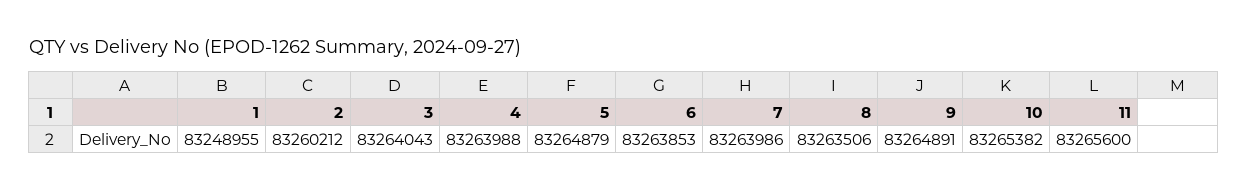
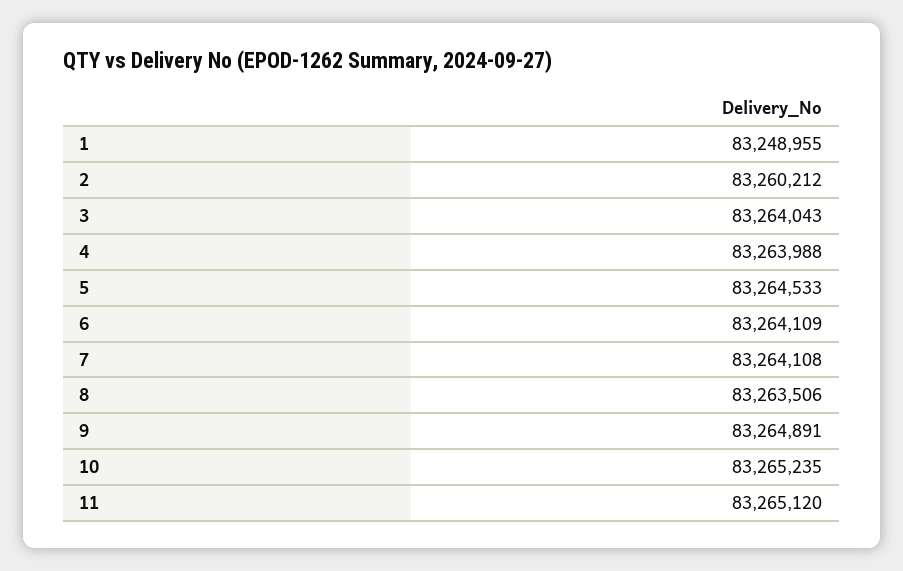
  {
    "1": 83248955,
    "2": 83260212,
    "3": 83264043,
    "4": 83263988,
-   "5": 83264879,
+   "5": 83264533,
-   "6": 83263853,
+   "6": 83264109,
-   "7": 83263986,
+   "7": 83264108,
    "8": 83263506,
    "9": 83264891,
-   "10": 83265382,
+   "10": 83265235,
-   "11": 83265600
+   "11": 83265120
  }

